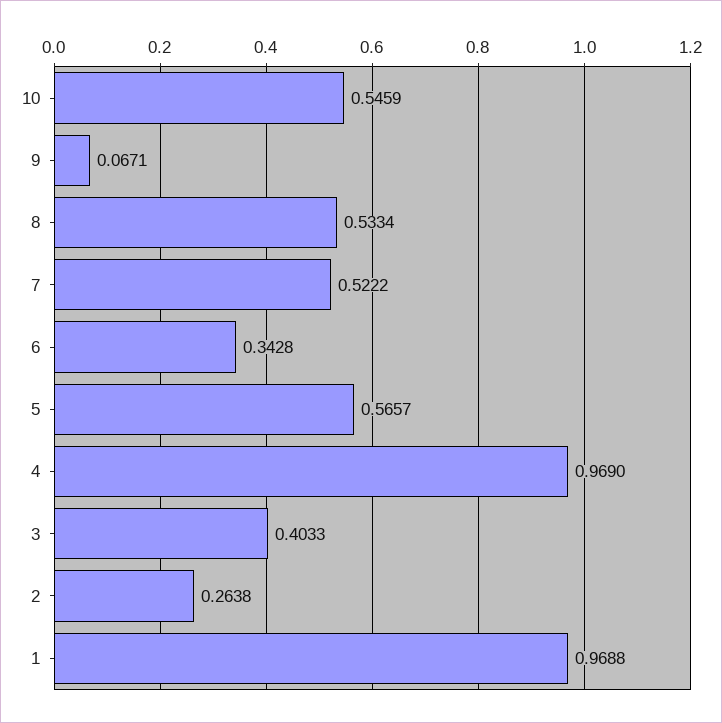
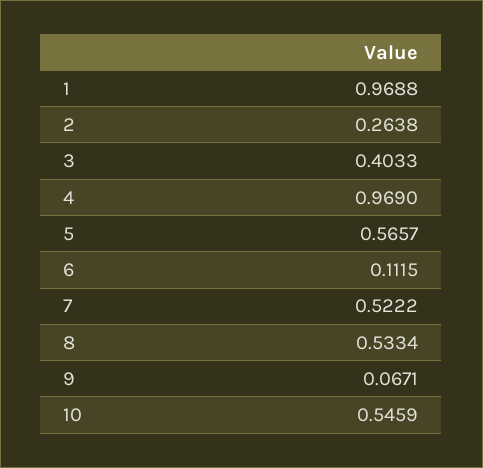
  {
    "10": 0.5459,
    "9": 0.0671,
    "8": 0.5334,
    "7": 0.5222,
-   "6": 0.3428,
+   "6": 0.1115,
    "5": 0.5657,
    "4": 0.969,
    "3": 0.4033,
    "2": 0.2638,
    "1": 0.9688
  }

